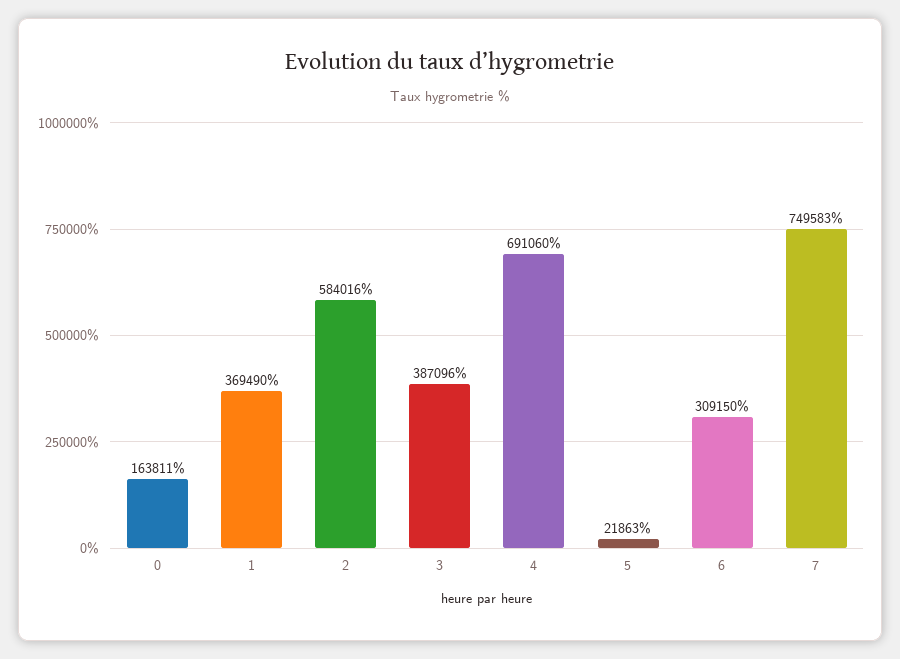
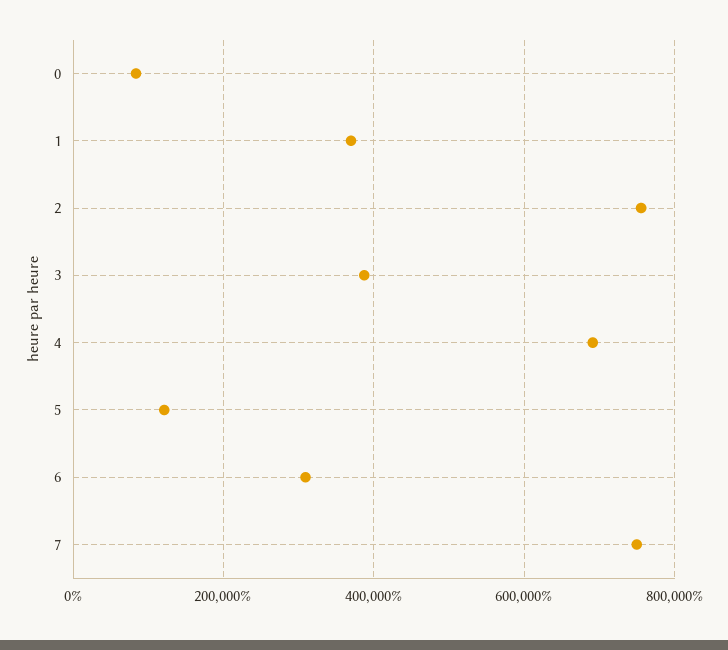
  {
-   "0": 163811,
+   "0": 80000,
    "1": 369490,
-   "2": 584016,
+   "2": 760000,
    "3": 387096,
    "4": 691060,
-   "5": 21863,
+   "5": 120000,
    "6": 309150,
    "7": 749583
  }

